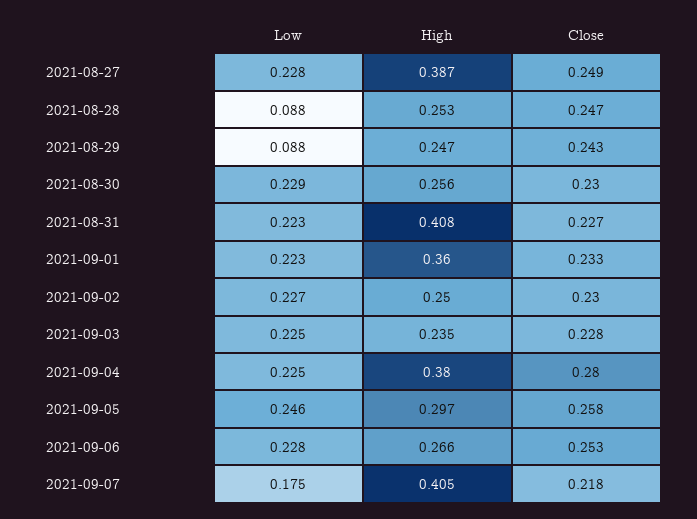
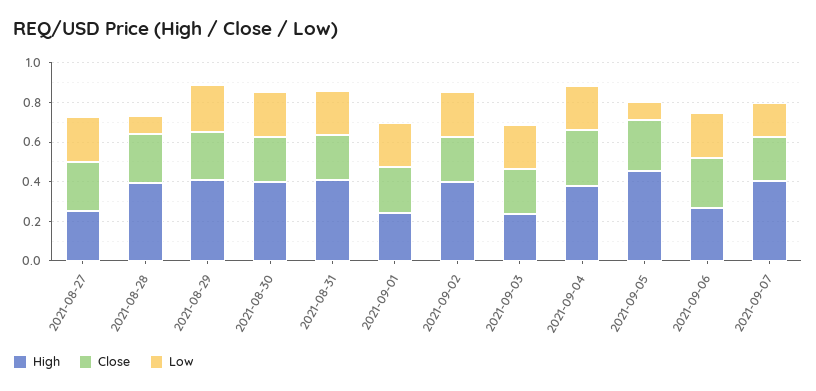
  {
    "Low": {
      "2021-08-27": 0.228,
      "2021-08-28": 0.088,
-     "2021-08-29": 0.088,
+     "2021-08-29": 0.25,
      "2021-08-30": 0.229,
      "2021-08-31": 0.223,
      "2021-09-01": 0.223,
      "2021-09-02": 0.227,
      "2021-09-03": 0.225,
      "2021-09-04": 0.225,
-     "2021-09-05": 0.246,
+     "2021-09-05": 0.1,
      "2021-09-06": 0.228,
      "2021-09-07": 0.175
    },
    "High": {
-     "2021-08-27": 0.387,
+     "2021-08-27": 0.25,
-     "2021-08-28": 0.253,
+     "2021-08-28": 0.4,
-     "2021-08-29": 0.247,
+     "2021-08-29": 0.4,
-     "2021-08-30": 0.256,
+     "2021-08-30": 0.4,
      "2021-08-31": 0.408,
-     "2021-09-01": 0.36,
+     "2021-09-01": 0.25,
-     "2021-09-02": 0.25,
+     "2021-09-02": 0.4,
      "2021-09-03": 0.235,
      "2021-09-04": 0.38,
-     "2021-09-05": 0.297,
+     "2021-09-05": 0.45,
      "2021-09-06": 0.266,
      "2021-09-07": 0.405
    },
    "Close": {
      "2021-08-27": 0.249,
      "2021-08-28": 0.247,
      "2021-08-29": 0.243,
      "2021-08-30": 0.23,
      "2021-08-31": 0.227,
      "2021-09-01": 0.233,
      "2021-09-02": 0.23,
      "2021-09-03": 0.228,
      "2021-09-04": 0.28,
      "2021-09-05": 0.258,
      "2021-09-06": 0.253,
      "2021-09-07": 0.218
    }
  }

